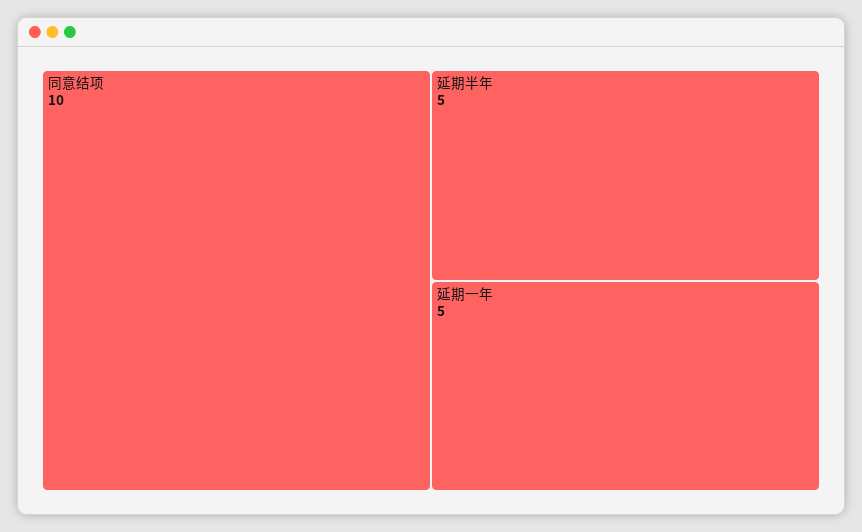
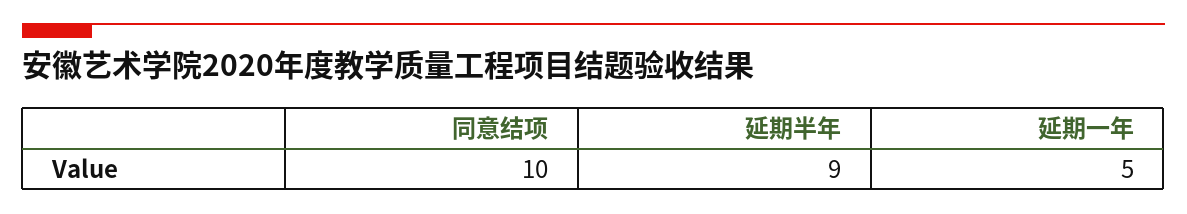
  {
    "同意结项": 10,
-   "延期半年": 5,
+   "延期半年": 9,
    "延期一年": 5
  }

